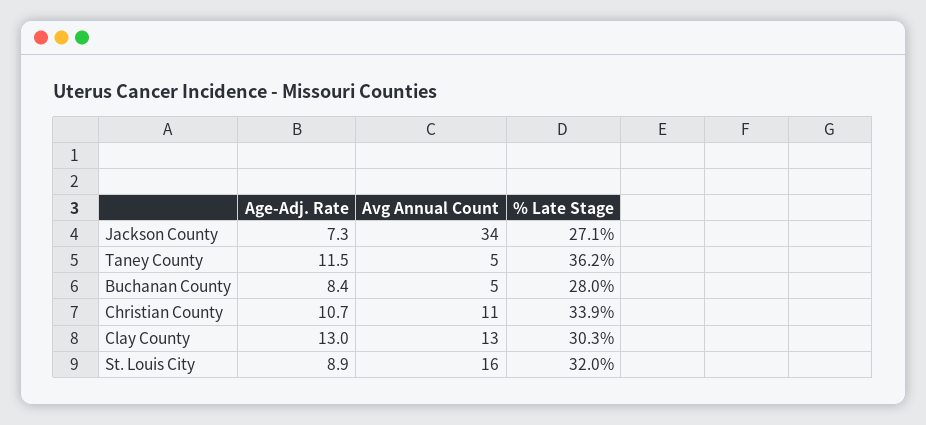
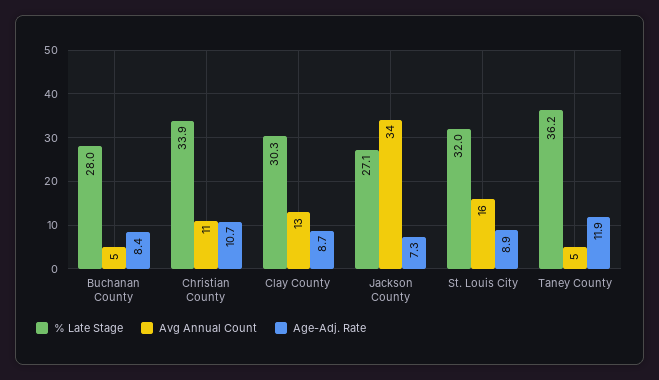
  {
    "Age-Adj. Rate": {
      "Jackson County": 7.3,
-     "Taney County": 11.5,
+     "Taney County": 11.9,
      "Buchanan County": 8.4,
      "Christian County": 10.7,
-     "Clay County": 13,
+     "Clay County": 8.7,
      "St. Louis City": 8.9
    },
    "Avg Annual Count": {
      "Jackson County": 34,
      "Taney County": 5,
      "Buchanan County": 5,
      "Christian County": 11,
      "Clay County": 13,
      "St. Louis City": 16
    },
    "% Late Stage": {
      "Jackson County": 27.1,
      "Taney County": 36.2,
      "Buchanan County": 28,
      "Christian County": 33.9,
      "Clay County": 30.3,
      "St. Louis City": 32
    }
  }

